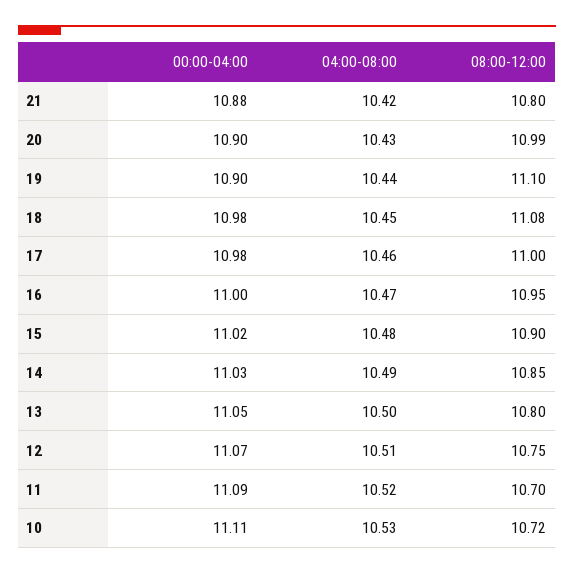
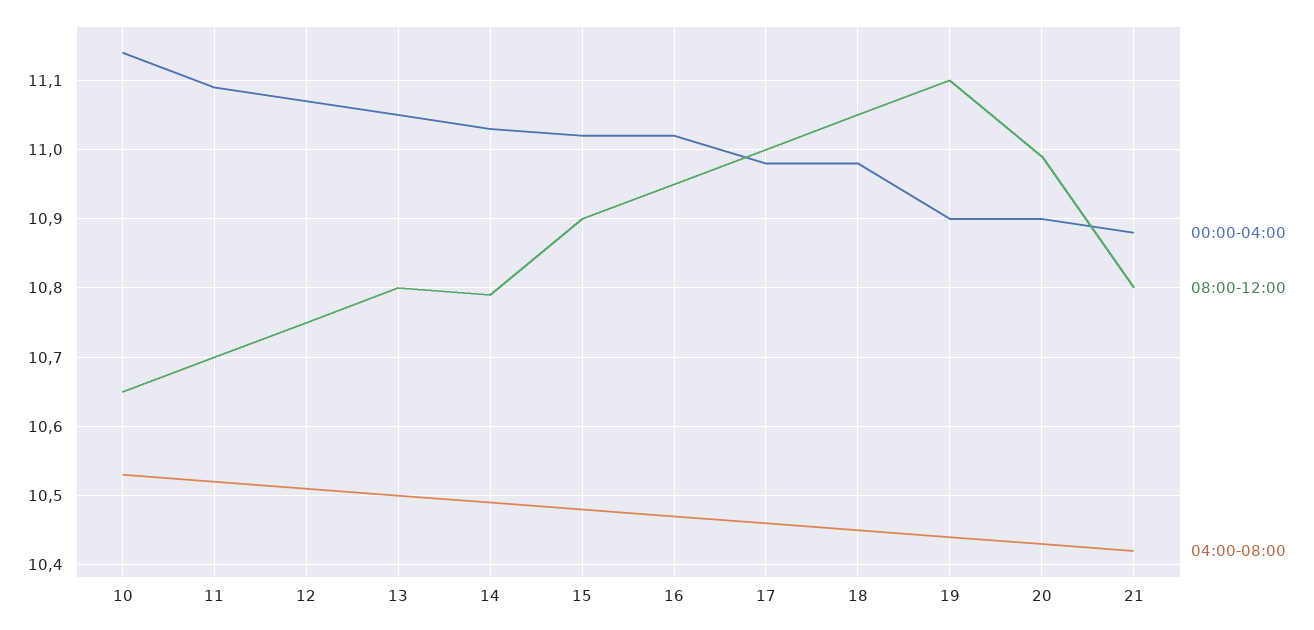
  {
    "00:00-04:00": {
      "21": 10.88,
      "20": 10.9,
      "19": 10.9,
      "18": 10.98,
      "17": 10.98,
-     "16": 11,
+     "16": 11.02,
      "15": 11.02,
      "14": 11.03,
      "13": 11.05,
      "12": 11.07,
      "11": 11.09,
-     "10": 11.11
+     "10": 11.14
    },
    "04:00-08:00": {
      "21": 10.42,
      "20": 10.43,
      "19": 10.44,
      "18": 10.45,
      "17": 10.46,
      "16": 10.47,
      "15": 10.48,
      "14": 10.49,
      "13": 10.5,
      "12": 10.51,
      "11": 10.52,
      "10": 10.53
    },
    "08:00-12:00": {
      "21": 10.8,
      "20": 10.99,
      "19": 11.1,
-     "18": 11.08,
+     "18": 11.05,
      "17": 11,
      "16": 10.95,
      "15": 10.9,
-     "14": 10.85,
+     "14": 10.79,
      "13": 10.8,
      "12": 10.75,
      "11": 10.7,
-     "10": 10.72
+     "10": 10.65
    }
  }

